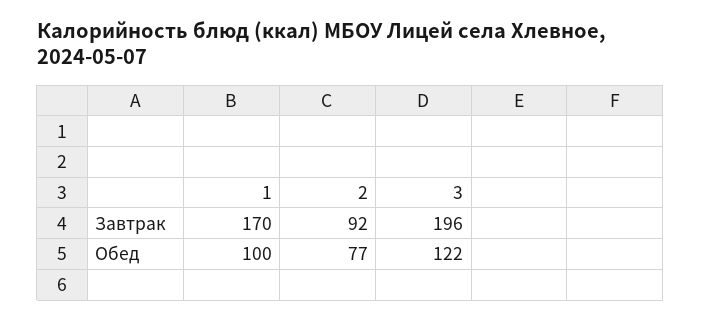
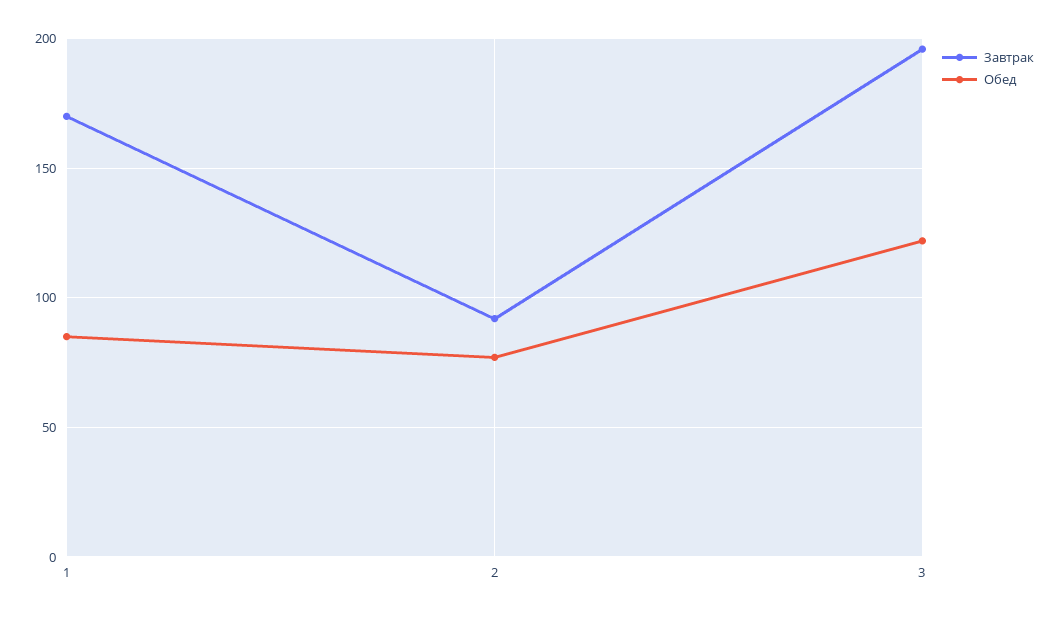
  {
    "Завтрак": {
      "1": 170,
      "2": 92,
      "3": 196
    },
    "Обед": {
-     "1": 100,
+     "1": 85,
      "2": 77,
      "3": 122
    }
  }

